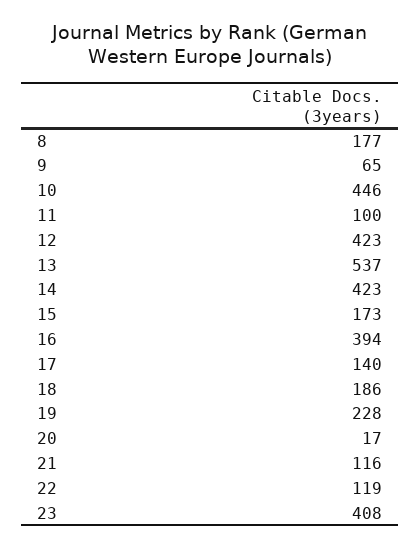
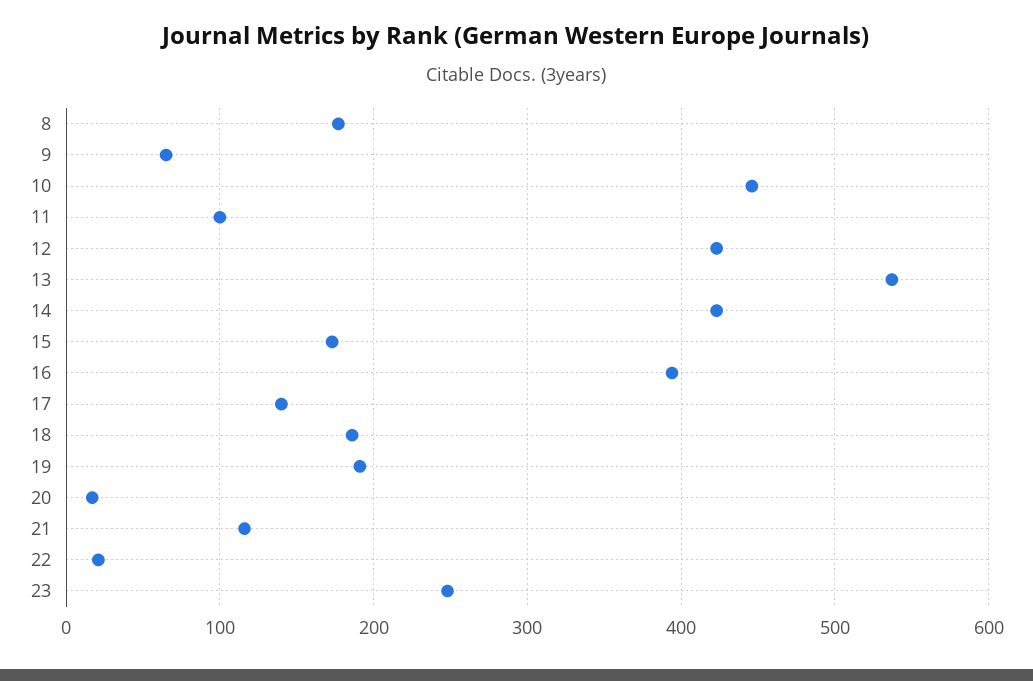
  {
    "8": 177,
    "9": 65,
    "10": 446,
    "11": 100,
    "12": 423,
    "13": 537,
    "14": 423,
    "15": 173,
    "16": 394,
    "17": 140,
    "18": 186,
-   "19": 228,
+   "19": 190,
    "20": 17,
    "21": 116,
-   "22": 119,
+   "22": 20,
-   "23": 408
+   "23": 250
  }

